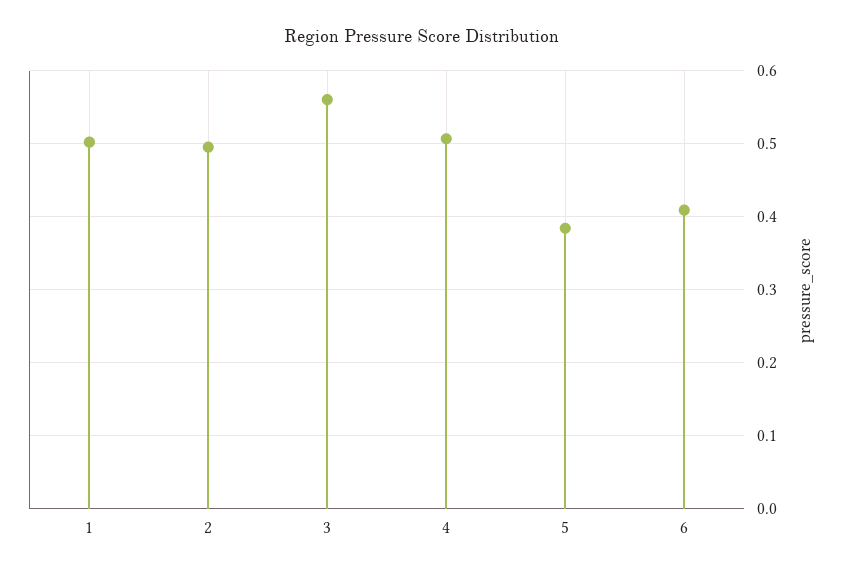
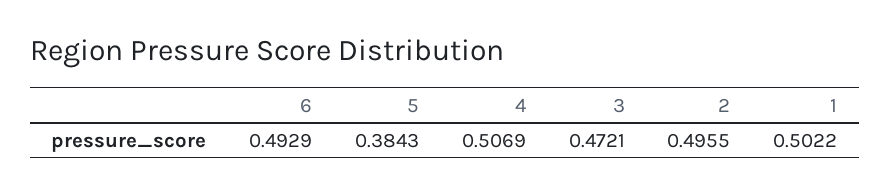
  {
    "1": 0.5022,
    "2": 0.4955,
-   "3": 0.56,
+   "3": 0.4721,
    "4": 0.5069,
    "5": 0.3843,
-   "6": 0.41
+   "6": 0.4929
  }

